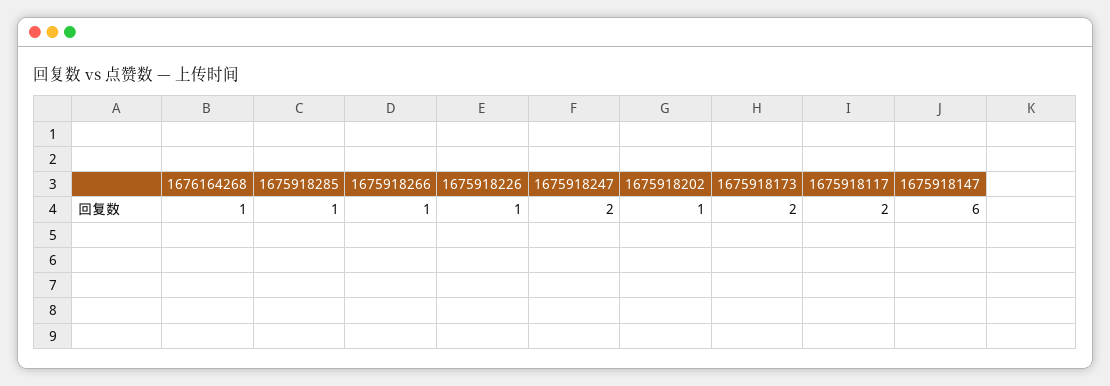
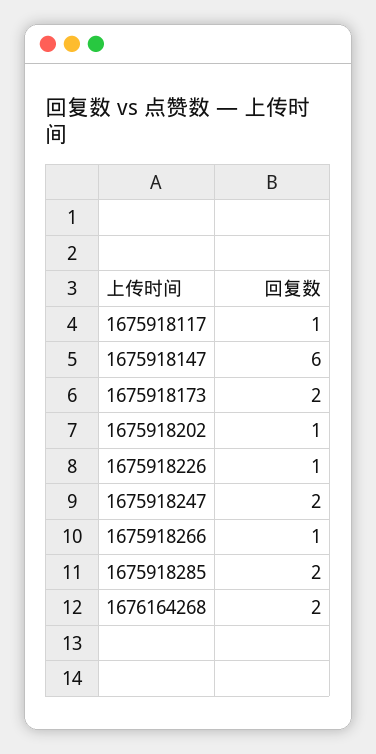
  {
-   "1676164268": 1,
+   "1676164268": 2,
-   "1675918285": 1,
+   "1675918285": 2,
    "1675918266": 1,
    "1675918226": 1,
    "1675918247": 2,
    "1675918202": 1,
    "1675918173": 2,
-   "1675918117": 2,
+   "1675918117": 1,
    "1675918147": 6
  }

